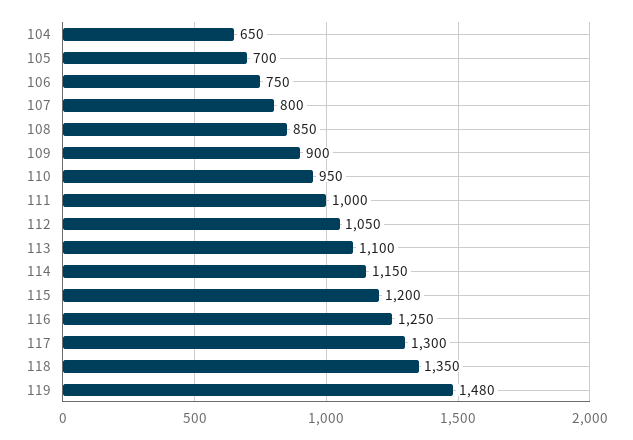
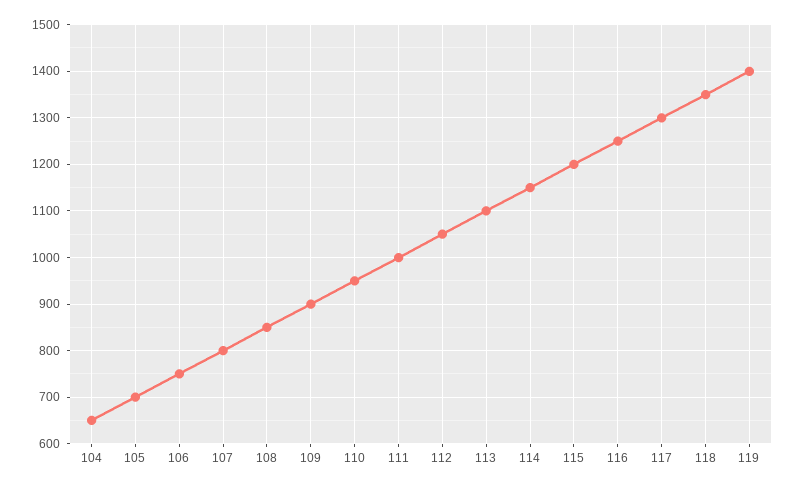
  {
    "104": 650,
    "105": 700,
    "106": 750,
    "107": 800,
    "108": 850,
    "109": 900,
    "110": 950,
    "111": 1000,
    "112": 1050,
    "113": 1100,
    "114": 1150,
    "115": 1200,
    "116": 1250,
    "117": 1300,
    "118": 1350,
-   "119": 1480
+   "119": 1400
  }

